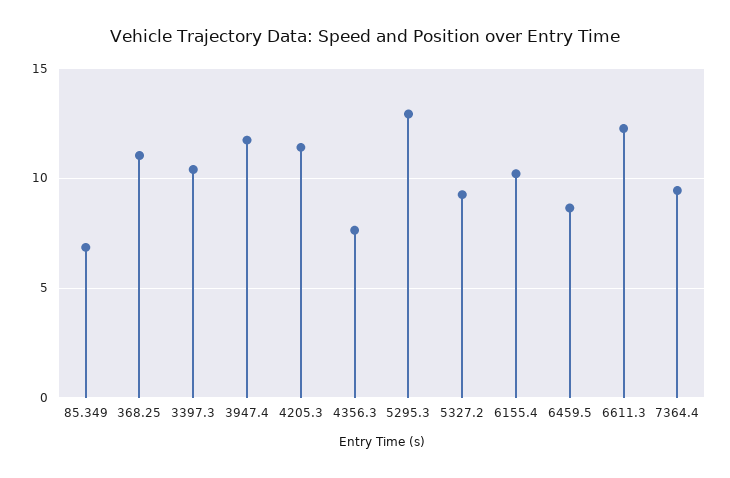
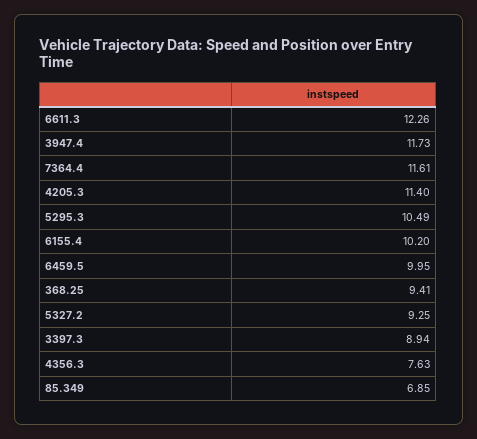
  {
    "85.349": 6.85,
-   "368.25": 11,
+   "368.25": 9.41,
-   "3397.3": 10.5,
+   "3397.3": 8.94,
    "3947.4": 11.73,
    "4205.3": 11.4,
    "4356.3": 7.63,
-   "5295.3": 13,
+   "5295.3": 10.49,
    "5327.2": 9.25,
    "6155.4": 10.2,
-   "6459.5": 8.5,
+   "6459.5": 9.95,
    "6611.3": 12.26,
-   "7364.4": 9.5
+   "7364.4": 11.61
  }

